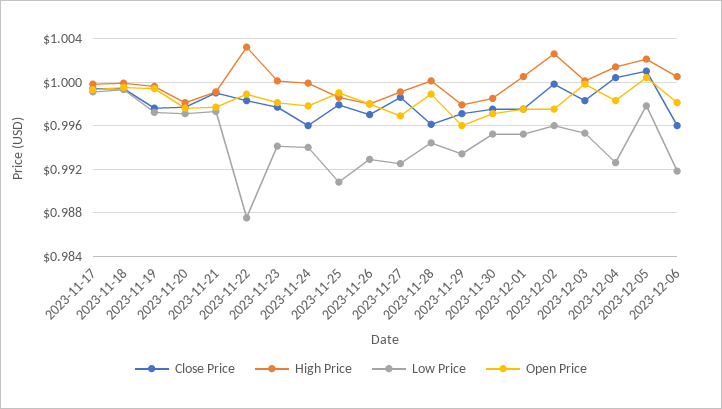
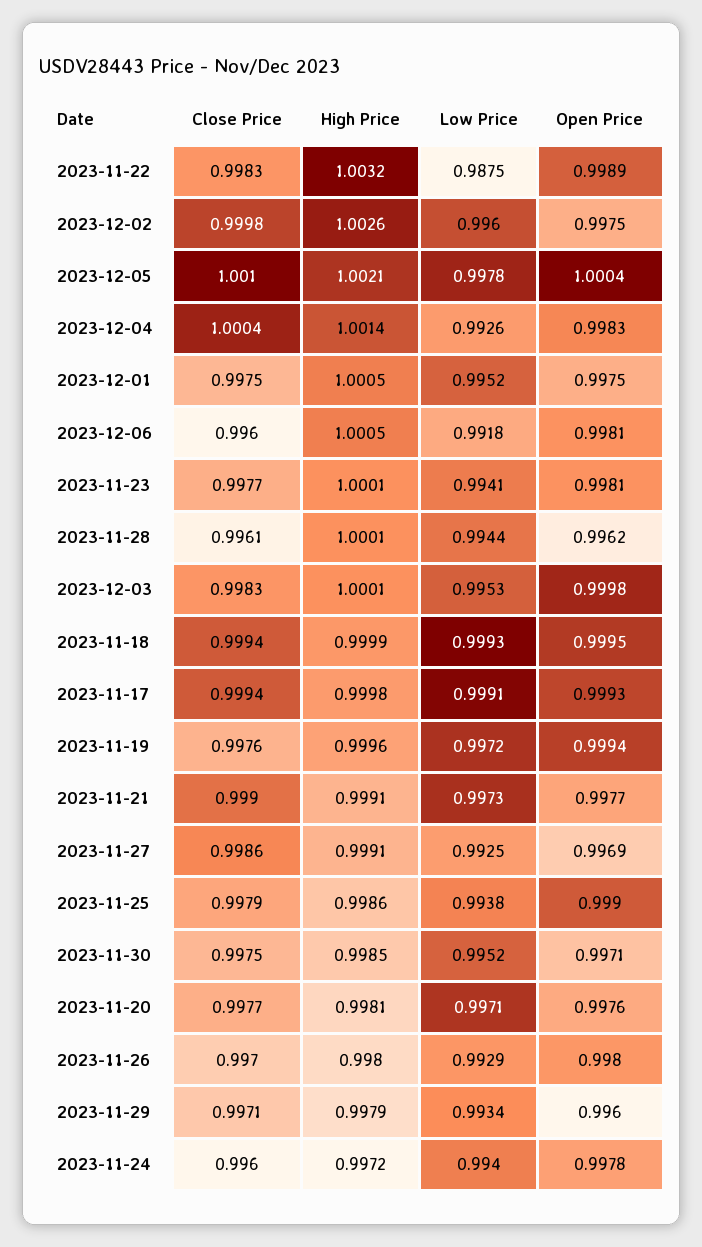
  {
    "Close Price": {
      "2023-11-17": 0.9994,
      "2023-11-18": 0.9994,
      "2023-11-19": 0.9976,
      "2023-11-20": 0.9977,
      "2023-11-21": 0.999,
      "2023-11-22": 0.9983,
      "2023-11-23": 0.9977,
      "2023-11-24": 0.996,
      "2023-11-25": 0.9979,
      "2023-11-26": 0.997,
      "2023-11-27": 0.9986,
      "2023-11-28": 0.9961,
      "2023-11-29": 0.9971,
      "2023-11-30": 0.9975,
      "2023-12-01": 0.9975,
      "2023-12-02": 0.9998,
      "2023-12-03": 0.9983,
      "2023-12-04": 1.0004,
      "2023-12-05": 1.001,
      "2023-12-06": 0.996
    },
    "High Price": {
      "2023-11-17": 0.9998,
      "2023-11-18": 0.9999,
      "2023-11-19": 0.9996,
      "2023-11-20": 0.9981,
      "2023-11-21": 0.9991,
      "2023-11-22": 1.0032,
      "2023-11-23": 1.0001,
-     "2023-11-24": 1,
+     "2023-11-24": 0.9972,
      "2023-11-25": 0.9986,
      "2023-11-26": 0.998,
      "2023-11-27": 0.9991,
      "2023-11-28": 1.0001,
      "2023-11-29": 0.9979,
      "2023-11-30": 0.9985,
      "2023-12-01": 1.0005,
      "2023-12-02": 1.0026,
      "2023-12-03": 1.0001,
      "2023-12-04": 1.0014,
      "2023-12-05": 1.0021,
      "2023-12-06": 1.0005
    },
    "Low Price": {
      "2023-11-17": 0.9991,
      "2023-11-18": 0.9993,
      "2023-11-19": 0.9972,
      "2023-11-20": 0.9971,
      "2023-11-21": 0.9973,
      "2023-11-22": 0.9875,
      "2023-11-23": 0.9941,
      "2023-11-24": 0.994,
-     "2023-11-25": 0.991,
+     "2023-11-25": 0.9938,
      "2023-11-26": 0.9929,
      "2023-11-27": 0.9925,
      "2023-11-28": 0.9944,
      "2023-11-29": 0.9934,
      "2023-11-30": 0.9952,
      "2023-12-01": 0.9952,
      "2023-12-02": 0.996,
      "2023-12-03": 0.9953,
      "2023-12-04": 0.9926,
      "2023-12-05": 0.9978,
      "2023-12-06": 0.9918
    },
    "Open Price": {
      "2023-11-17": 0.9993,
      "2023-11-18": 0.9995,
      "2023-11-19": 0.9994,
      "2023-11-20": 0.9976,
      "2023-11-21": 0.9977,
      "2023-11-22": 0.9989,
      "2023-11-23": 0.9981,
      "2023-11-24": 0.9978,
      "2023-11-25": 0.999,
      "2023-11-26": 0.998,
      "2023-11-27": 0.9969,
-     "2023-11-28": 0.999,
+     "2023-11-28": 0.9962,
      "2023-11-29": 0.996,
      "2023-11-30": 0.9971,
      "2023-12-01": 0.9975,
      "2023-12-02": 0.9975,
      "2023-12-03": 0.9998,
      "2023-12-04": 0.9983,
      "2023-12-05": 1.0004,
      "2023-12-06": 0.9981
    }
  }

